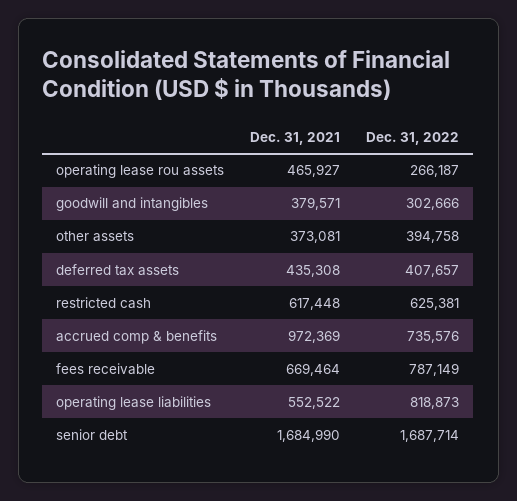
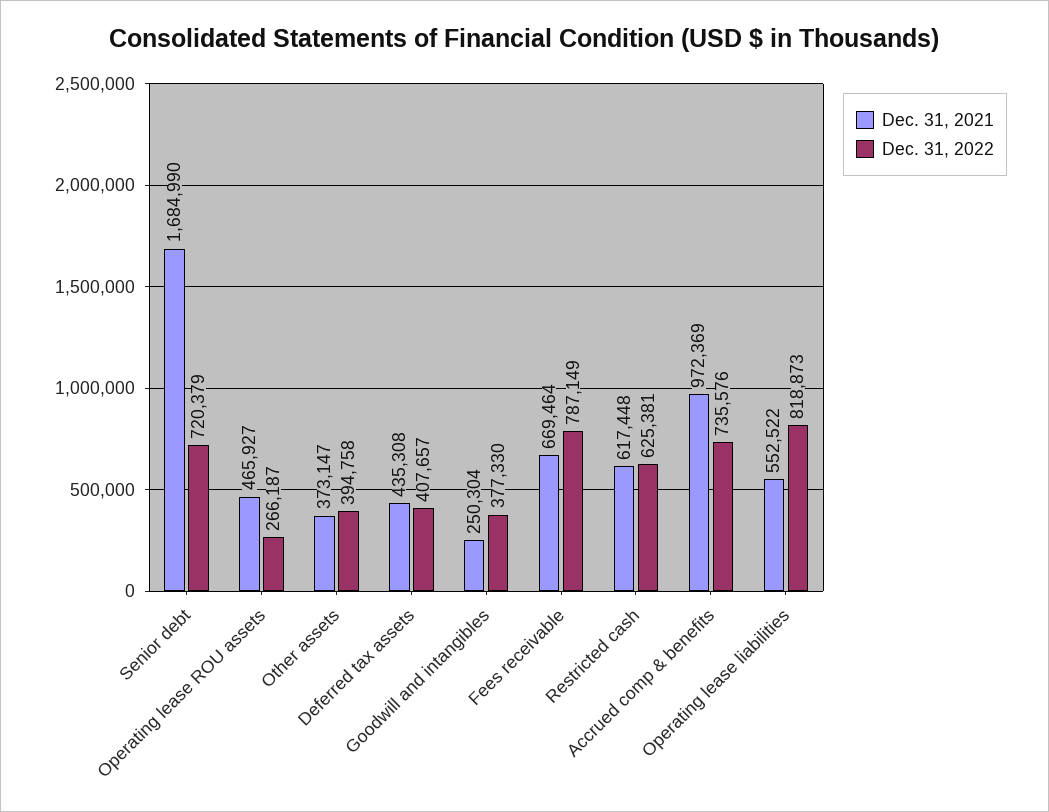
  {
    "Dec. 31, 2021": {
      "operating lease rou assets": 465927,
-     "goodwill and intangibles": 379571,
+     "goodwill and intangibles": 250304,
-     "other assets": 373081,
+     "other assets": 373147,
      "deferred tax assets": 435308,
      "restricted cash": 617448,
      "accrued comp & benefits": 972369,
      "fees receivable": 669464,
      "operating lease liabilities": 552522,
      "senior debt": 1684990
    },
    "Dec. 31, 2022": {
      "operating lease rou assets": 266187,
-     "goodwill and intangibles": 302666,
+     "goodwill and intangibles": 377330,
      "other assets": 394758,
      "deferred tax assets": 407657,
      "restricted cash": 625381,
      "accrued comp & benefits": 735576,
      "fees receivable": 787149,
      "operating lease liabilities": 818873,
-     "senior debt": 1687714
+     "senior debt": 720379
    }
  }

